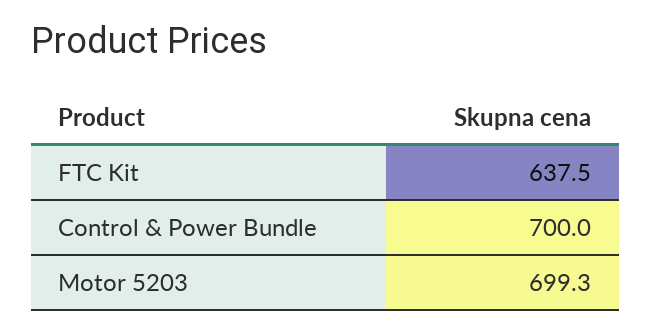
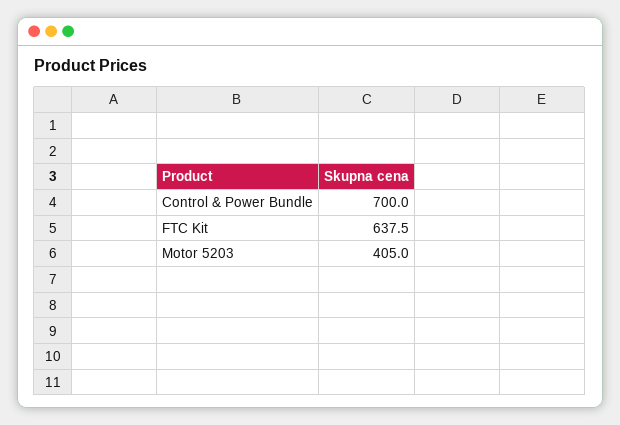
  {
    "FTC Kit": 637.5,
    "Control & Power Bundle": 700,
-   "Motor 5203": 699.3
+   "Motor 5203": 405
  }

